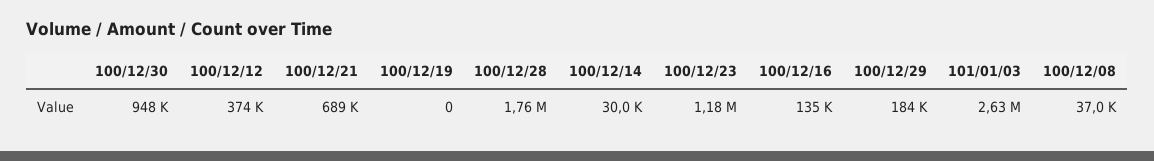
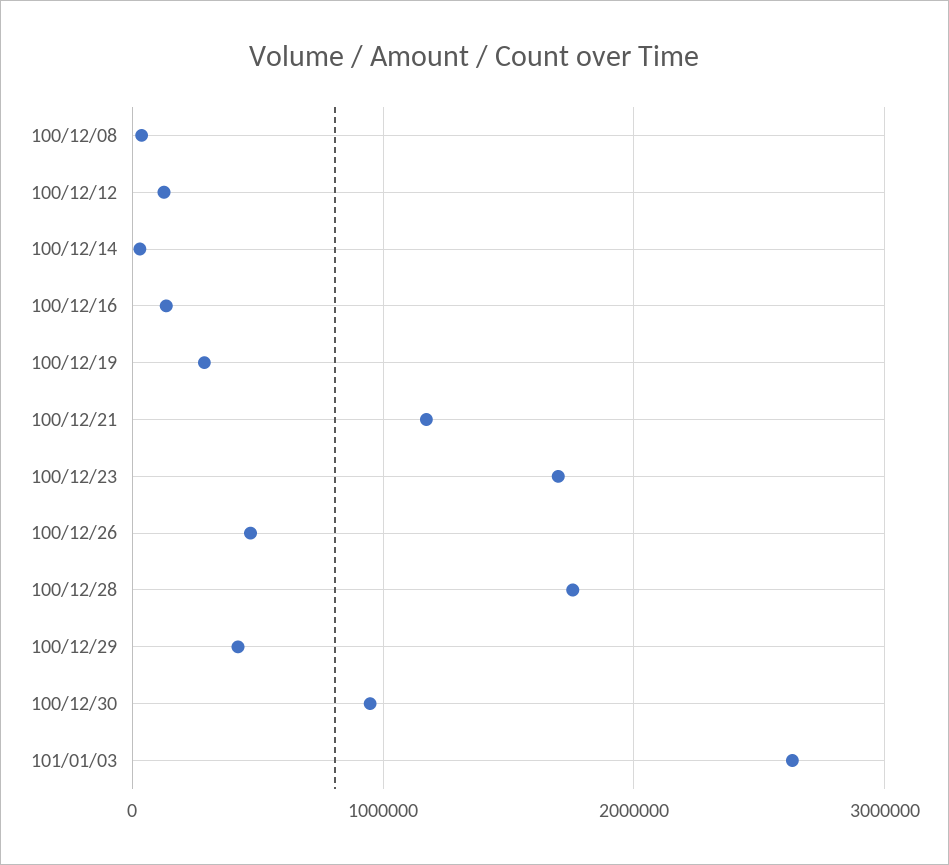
  {
    "100/12/30": 948000,
-   "100/12/12": 374000,
+   "100/12/12": 100000,
-   "100/12/21": 689000,
+   "100/12/21": 1200000,
-   "100/12/19": 0,
+   "100/12/19": 300000,
    "100/12/28": 1760000,
    "100/12/14": 30000,
-   "100/12/23": 1180000,
+   "100/12/23": 1700000,
    "100/12/16": 135000,
-   "100/12/29": 184000,
+   "100/12/29": 400000,
    "101/01/03": 2630000,
-   "100/12/08": 37000
+   "100/12/08": 37000,
+   "100/12/26": 500000
  }

